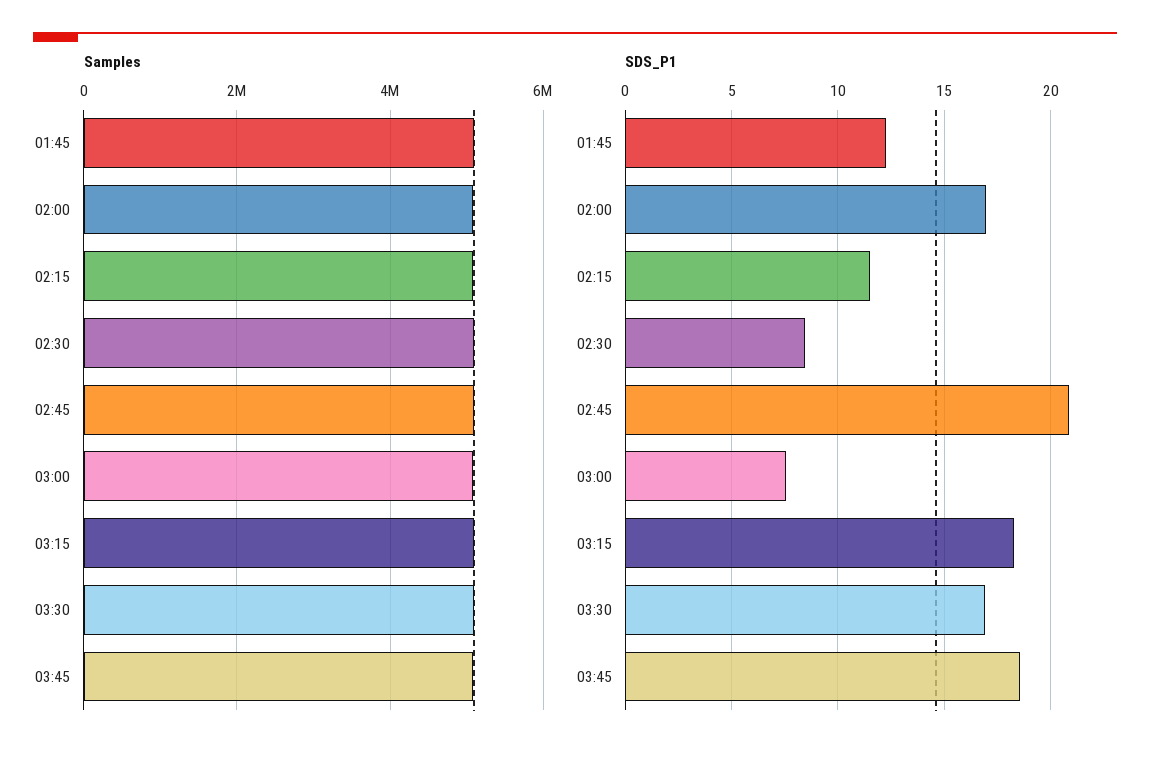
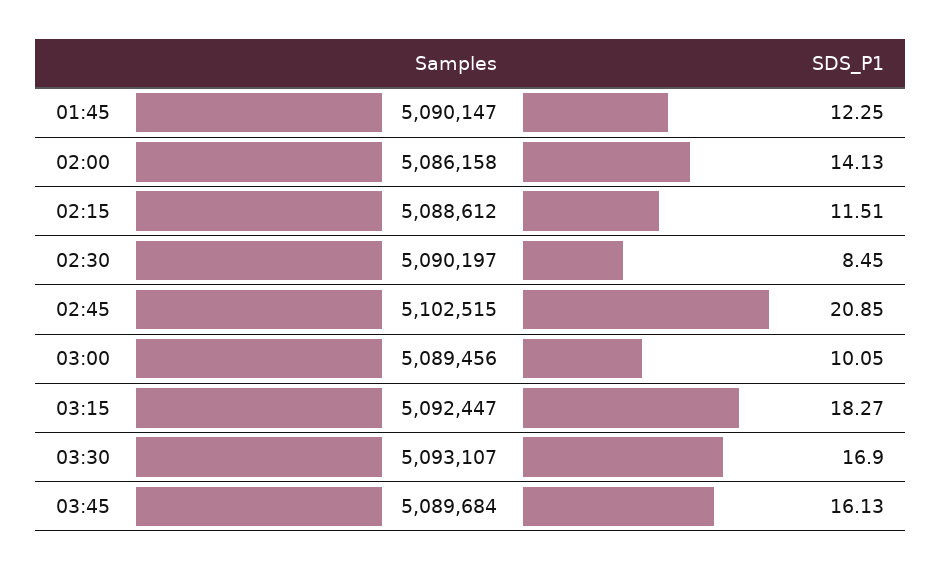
  {
    "Samples": {
      "01:45": 5090147,
      "02:00": 5086158,
      "02:15": 5088612,
      "02:30": 5090197,
      "02:45": 5102515,
      "03:00": 5089456,
      "03:15": 5092447,
      "03:30": 5093107,
      "03:45": 5089684
    },
    "SDS_P1": {
      "01:45": 12.25,
-     "02:00": 17,
+     "02:00": 14.13,
      "02:15": 11.51,
      "02:30": 8.45,
      "02:45": 20.85,
-     "03:00": 7.5,
+     "03:00": 10.05,
      "03:15": 18.27,
      "03:30": 16.9,
-     "03:45": 18.5
+     "03:45": 16.13
    }
  }

